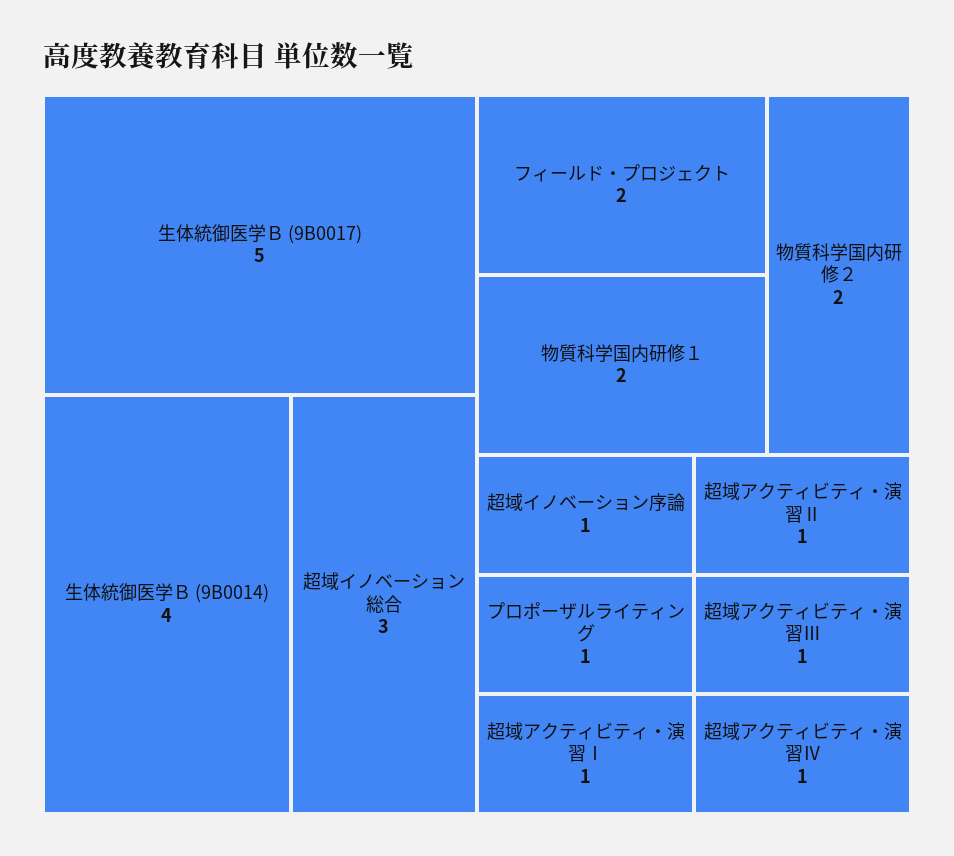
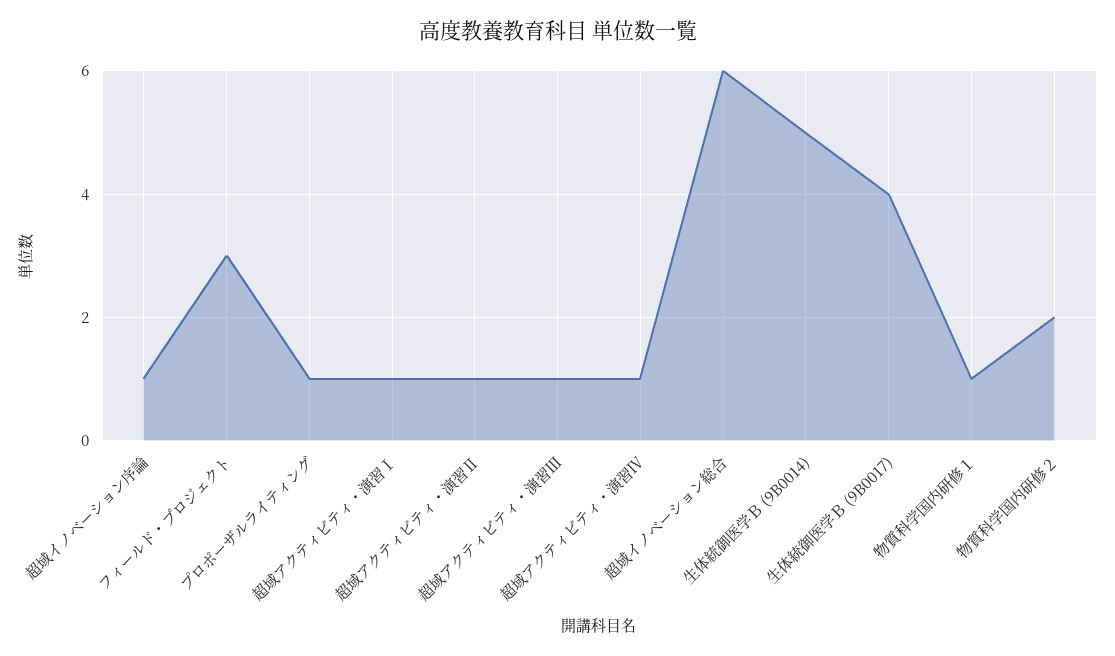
  {
-   "生体統御医学Ｂ (9B0017)": 5,
+   "生体統御医学Ｂ (9B0017)": 4,
-   "生体統御医学Ｂ (9B0014)": 4,
+   "生体統御医学Ｂ (9B0014)": 5,
-   "超域イノベーション総合": 3,
+   "超域イノベーション総合": 6,
-   "フィールド・プロジェクト": 2,
+   "フィールド・プロジェクト": 3,
-   "物質科学国内研修１": 2,
+   "物質科学国内研修１": 1,
    "物質科学国内研修２": 2,
    "超域イノベーション序論": 1,
    "プロポーザルライティング": 1,
    "超域アクティビティ・演習Ⅰ": 1,
    "超域アクティビティ・演習Ⅱ": 1,
    "超域アクティビティ・演習Ⅲ": 1,
    "超域アクティビティ・演習Ⅳ": 1
  }

